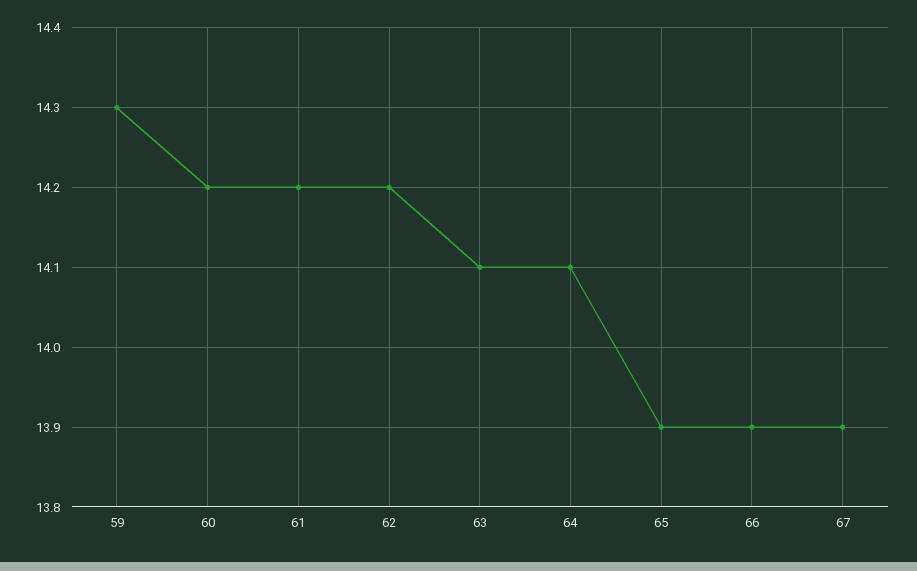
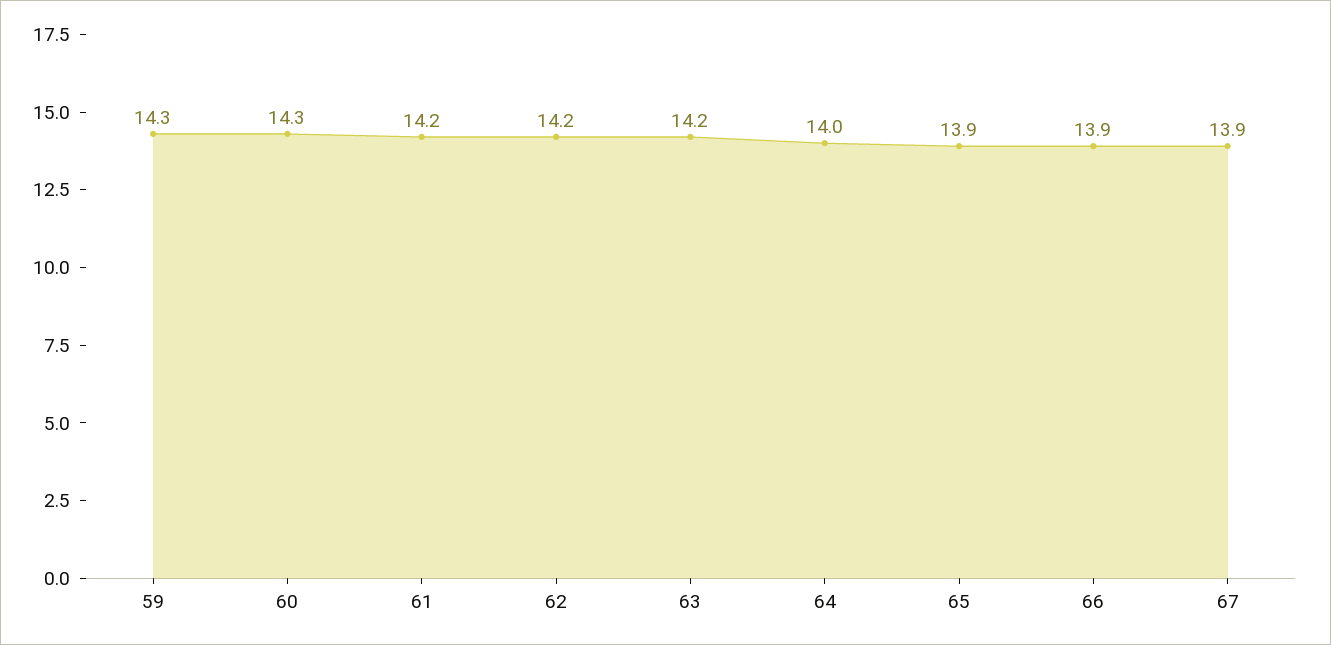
  {
    "59": 14.3,
-   "60": 14.2,
+   "60": 14.3,
    "61": 14.2,
    "62": 14.2,
-   "63": 14.1,
+   "63": 14.2,
-   "64": 14.1,
+   "64": 14,
    "65": 13.9,
    "66": 13.9,
    "67": 13.9
  }

